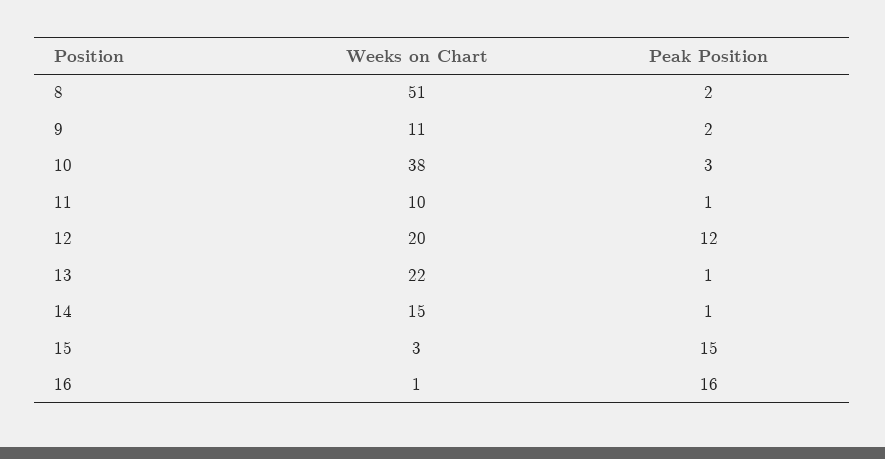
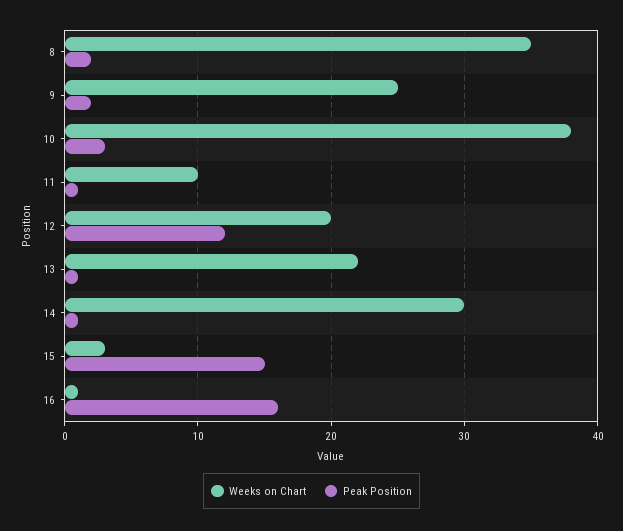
  {
    "Weeks on Chart": {
-     "8": 51,
+     "8": 35,
-     "9": 11,
+     "9": 25,
      "10": 38,
      "11": 10,
      "12": 20,
      "13": 22,
-     "14": 15,
+     "14": 30,
      "15": 3,
      "16": 1
    },
    "Peak Position": {
      "8": 2,
      "9": 2,
      "10": 3,
      "11": 1,
      "12": 12,
      "13": 1,
      "14": 1,
      "15": 15,
      "16": 16
    }
  }

